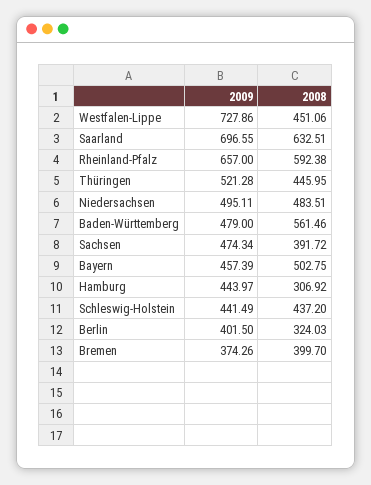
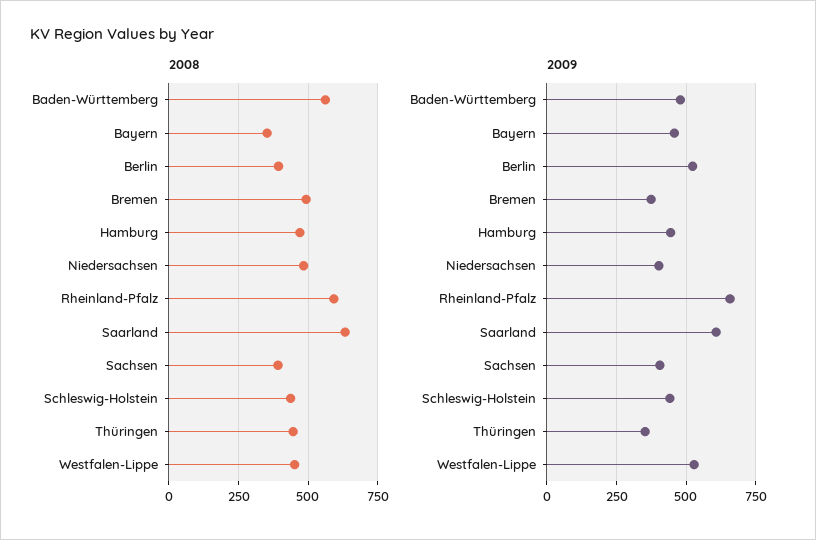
  {
    "2009": {
-     "Westfalen-Lippe": 727.86,
+     "Westfalen-Lippe": 525,
-     "Saarland": 696.55,
+     "Saarland": 600,
      "Rheinland-Pfalz": 657,
-     "Thüringen": 521.28,
+     "Thüringen": 350,
-     "Niedersachsen": 495.11,
+     "Niedersachsen": 400,
      "Baden-Württemberg": 479,
-     "Sachsen": 474.34,
+     "Sachsen": 400,
      "Bayern": 457.39,
      "Hamburg": 443.97,
      "Schleswig-Holstein": 441.49,
-     "Berlin": 401.5,
+     "Berlin": 525,
      "Bremen": 374.26
    },
    "2008": {
      "Westfalen-Lippe": 451.06,
      "Saarland": 632.51,
      "Rheinland-Pfalz": 592.38,
      "Thüringen": 445.95,
      "Niedersachsen": 483.51,
      "Baden-Württemberg": 561.46,
      "Sachsen": 391.72,
-     "Bayern": 502.75,
+     "Bayern": 350,
-     "Hamburg": 306.92,
+     "Hamburg": 475,
      "Schleswig-Holstein": 437.2,
-     "Berlin": 324.03,
+     "Berlin": 400,
-     "Bremen": 399.7
+     "Bremen": 500
    }
  }

